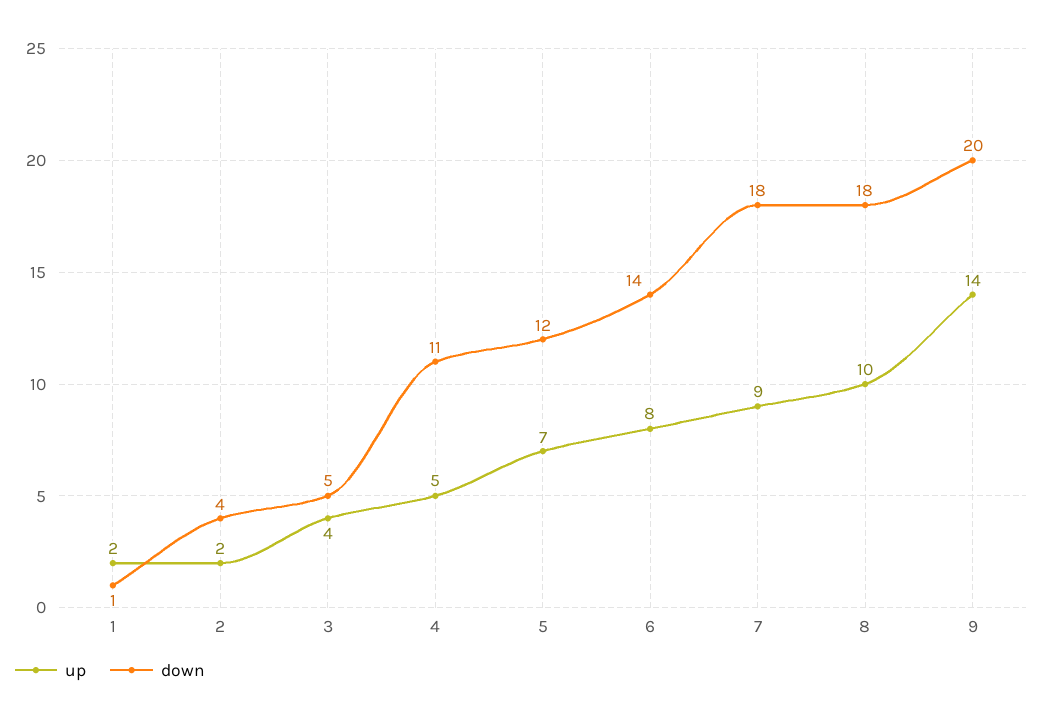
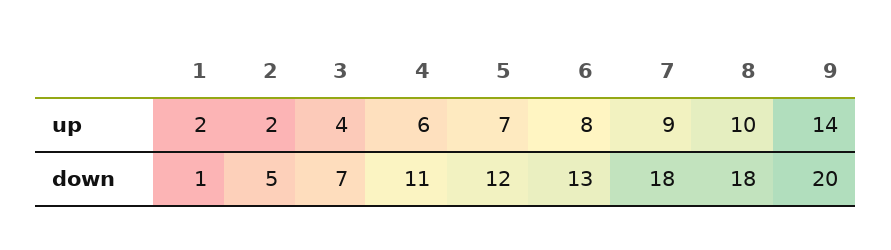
  {
    "up": {
      "1": 2,
      "2": 2,
      "3": 4,
-     "4": 5,
+     "4": 6,
      "5": 7,
      "6": 8,
      "7": 9,
      "8": 10,
      "9": 14
    },
    "down": {
      "1": 1,
-     "2": 4,
+     "2": 5,
-     "3": 5,
+     "3": 7,
      "4": 11,
      "5": 12,
-     "6": 14,
+     "6": 13,
      "7": 18,
      "8": 18,
      "9": 20
    }
  }

